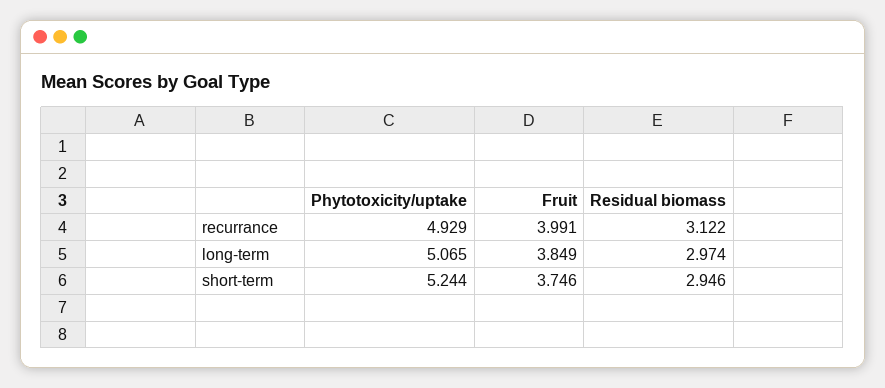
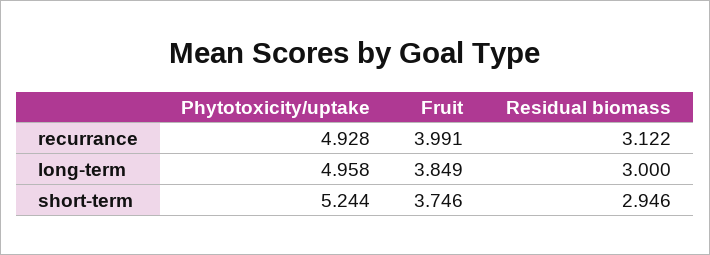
  {
    "Phytotoxicity/uptake": {
-     "recurrance": 4.929,
+     "recurrance": 4.928,
-     "long-term": 5.065,
+     "long-term": 4.958,
      "short-term": 5.244
    },
    "Fruit": {
      "recurrance": 3.991,
      "long-term": 3.849,
      "short-term": 3.746
    },
    "Residual biomass": {
      "recurrance": 3.122,
-     "long-term": 2.974,
+     "long-term": 3,
      "short-term": 2.946
    }
  }

